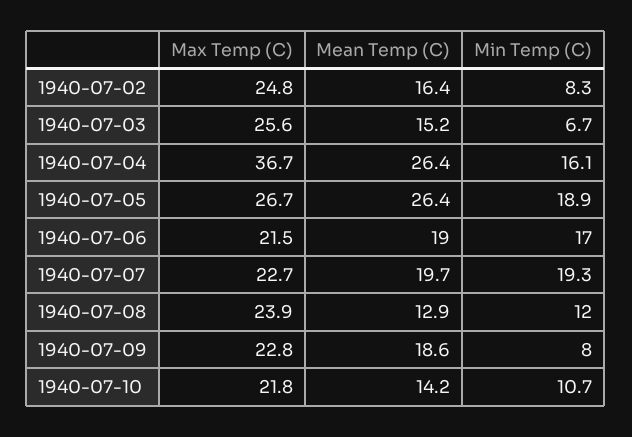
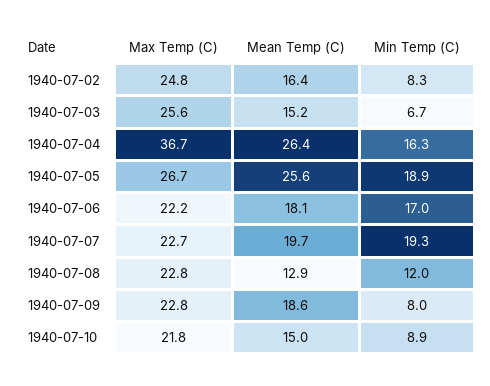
  {
    "Max Temp (C)": {
      "1940-07-02": 24.8,
      "1940-07-03": 25.6,
      "1940-07-04": 36.7,
      "1940-07-05": 26.7,
-     "1940-07-06": 21.5,
+     "1940-07-06": 22.2,
      "1940-07-07": 22.7,
-     "1940-07-08": 23.9,
+     "1940-07-08": 22.8,
      "1940-07-09": 22.8,
      "1940-07-10": 21.8
    },
    "Mean Temp (C)": {
      "1940-07-02": 16.4,
      "1940-07-03": 15.2,
      "1940-07-04": 26.4,
-     "1940-07-05": 26.4,
+     "1940-07-05": 25.6,
-     "1940-07-06": 19,
+     "1940-07-06": 18.1,
      "1940-07-07": 19.7,
      "1940-07-08": 12.9,
      "1940-07-09": 18.6,
-     "1940-07-10": 14.2
+     "1940-07-10": 15
    },
    "Min Temp (C)": {
      "1940-07-02": 8.3,
      "1940-07-03": 6.7,
-     "1940-07-04": 16.1,
+     "1940-07-04": 16.3,
      "1940-07-05": 18.9,
      "1940-07-06": 17,
      "1940-07-07": 19.3,
      "1940-07-08": 12,
      "1940-07-09": 8,
-     "1940-07-10": 10.7
+     "1940-07-10": 8.9
    }
  }

